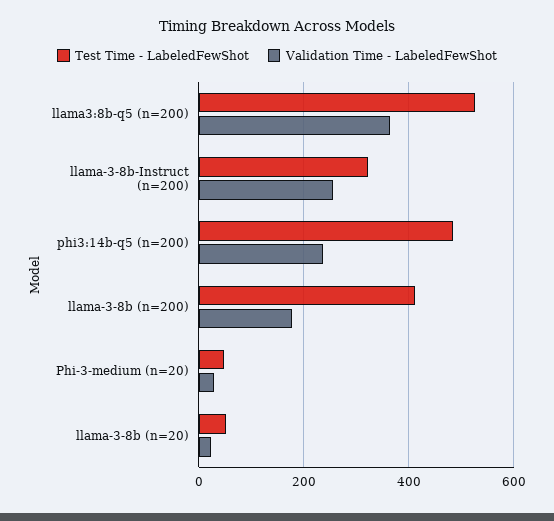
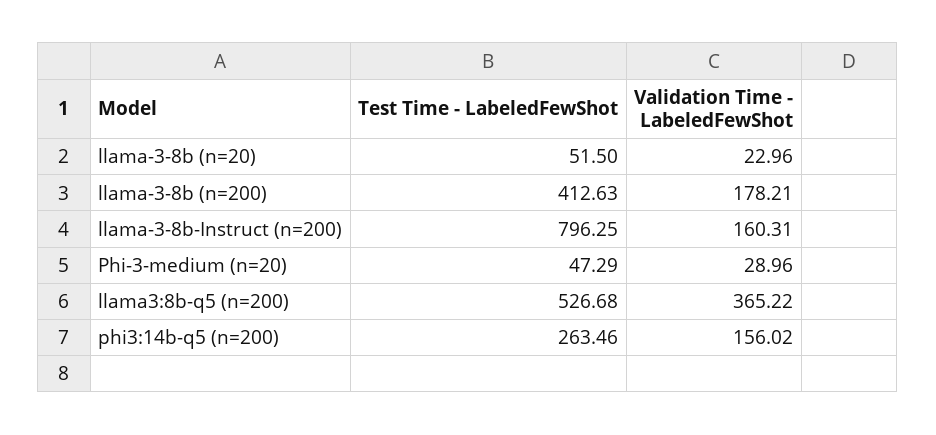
  {
    "Test Time - LabeledFewShot": {
      "llama3:8b-q5 (n=200)": 526.68,
-     "llama-3-8b-Instruct (n=200)": 320,
+     "llama-3-8b-Instruct (n=200)": 796.25,
-     "phi3:14b-q5 (n=200)": 480,
+     "phi3:14b-q5 (n=200)": 263.46,
      "llama-3-8b (n=200)": 412.63,
      "Phi-3-medium (n=20)": 47.29,
      "llama-3-8b (n=20)": 51.5
    },
    "Validation Time - LabeledFewShot": {
      "llama3:8b-q5 (n=200)": 365.22,
-     "llama-3-8b-Instruct (n=200)": 260,
+     "llama-3-8b-Instruct (n=200)": 160.31,
-     "phi3:14b-q5 (n=200)": 240,
+     "phi3:14b-q5 (n=200)": 156.02,
      "llama-3-8b (n=200)": 178.21,
      "Phi-3-medium (n=20)": 28.96,
      "llama-3-8b (n=20)": 22.96
    }
  }

